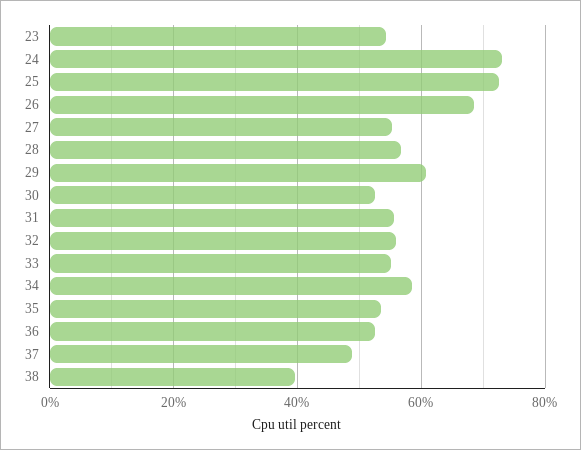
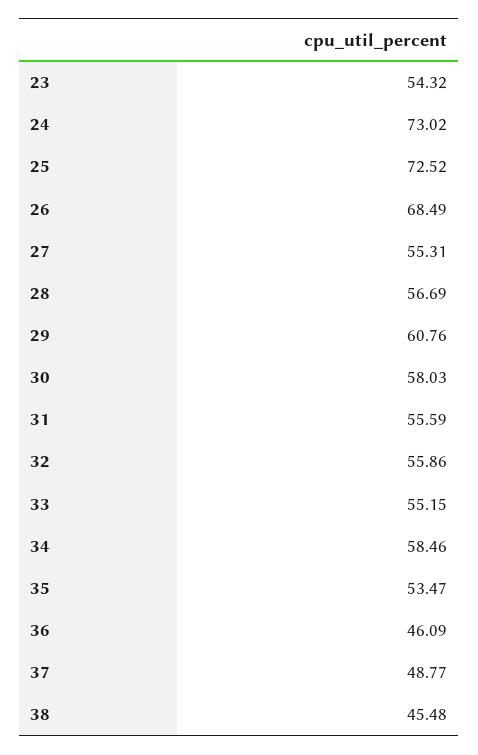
  {
    "23": 54.32,
    "24": 73.02,
    "25": 72.52,
    "26": 68.49,
    "27": 55.31,
    "28": 56.69,
    "29": 60.76,
-   "30": 52,
+   "30": 58.03,
    "31": 55.59,
    "32": 55.86,
    "33": 55.15,
    "34": 58.46,
    "35": 53.47,
-   "36": 52,
+   "36": 46.09,
    "37": 48.77,
-   "38": 40
+   "38": 45.48
  }

